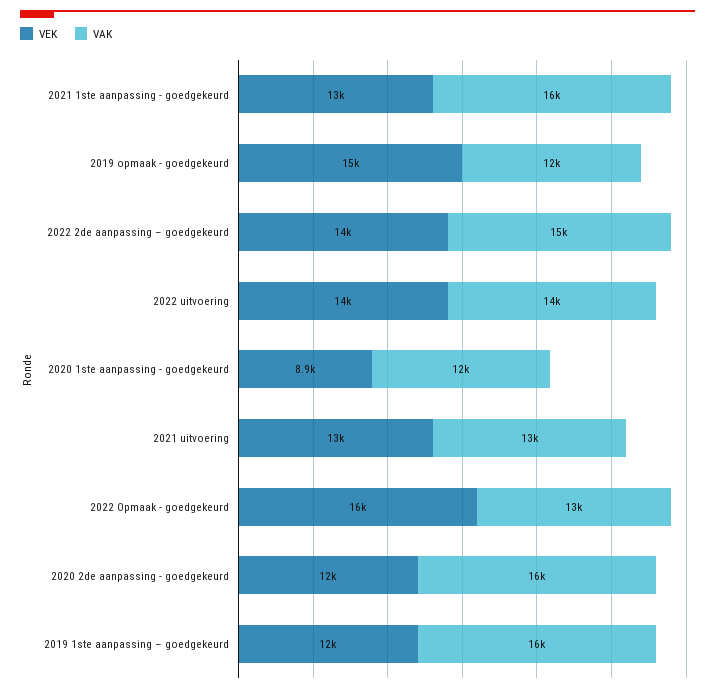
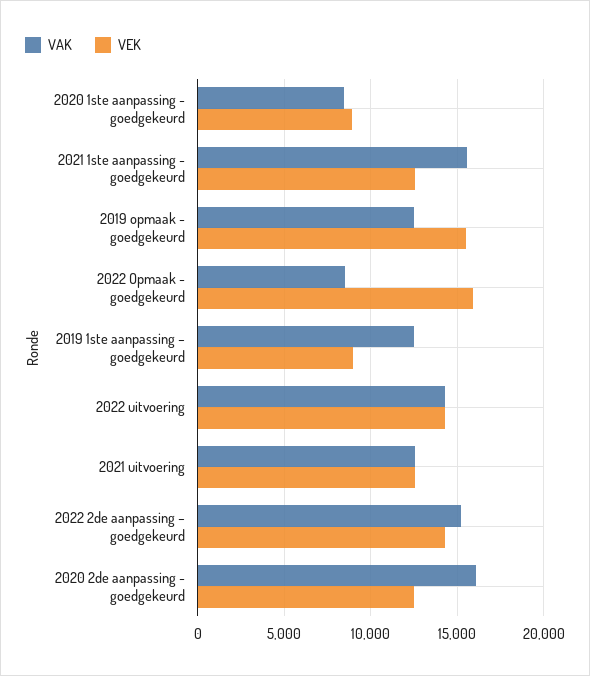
  {
    "VEK": {
      "2021 1ste aanpassing - goedgekeurd": 13000,
      "2019 opmaak - goedgekeurd": 15000,
      "2022 2de aanpassing – goedgekeurd": 14000,
      "2022 uitvoering": 14000,
      "2020 1ste aanpassing - goedgekeurd": 8900,
      "2021 uitvoering": 13000,
      "2022 Opmaak - goedgekeurd": 16000,
      "2020 2de aanpassing - goedgekeurd": 12000,
-     "2019 1ste aanpassing – goedgekeurd": 12000
+     "2019 1ste aanpassing – goedgekeurd": 9000
    },
    "VAK": {
      "2021 1ste aanpassing - goedgekeurd": 16000,
      "2019 opmaak - goedgekeurd": 12000,
      "2022 2de aanpassing – goedgekeurd": 15000,
      "2022 uitvoering": 14000,
-     "2020 1ste aanpassing - goedgekeurd": 12000,
+     "2020 1ste aanpassing - goedgekeurd": 8500,
      "2021 uitvoering": 13000,
-     "2022 Opmaak - goedgekeurd": 13000,
+     "2022 Opmaak - goedgekeurd": 8500,
      "2020 2de aanpassing - goedgekeurd": 16000,
-     "2019 1ste aanpassing – goedgekeurd": 16000
+     "2019 1ste aanpassing – goedgekeurd": 12500
    }
  }

